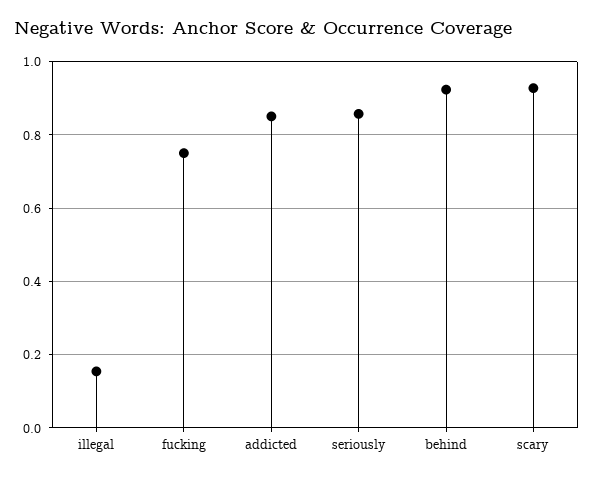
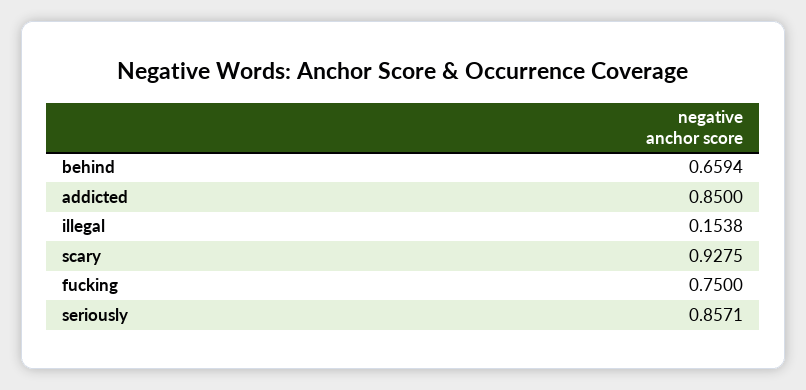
  {
    "illegal": 0.1538,
    "fucking": 0.75,
    "addicted": 0.85,
    "seriously": 0.8571,
-   "behind": 0.92,
+   "behind": 0.6594,
    "scary": 0.9275
  }

